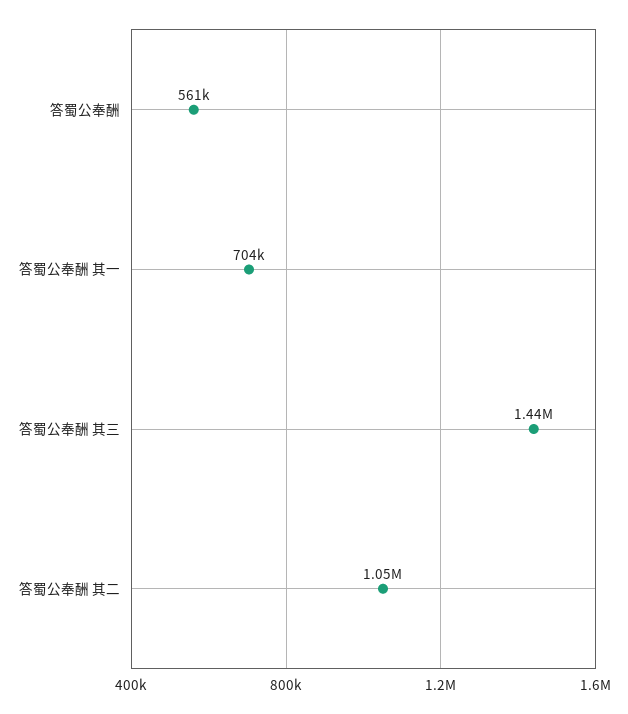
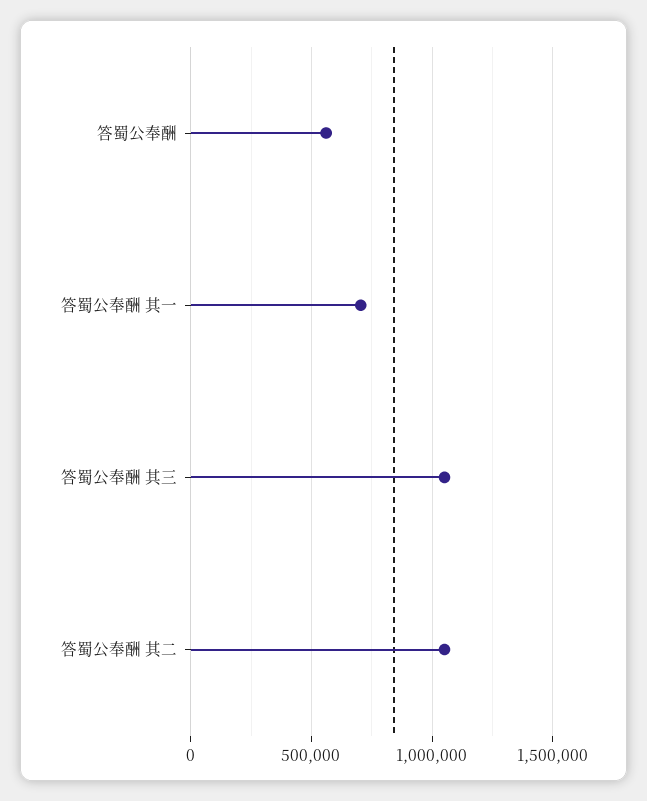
  {
    "答蜀公奉酬": 561000,
    "答蜀公奉酬 其一": 704000,
-   "答蜀公奉酬 其三": 1440000,
+   "答蜀公奉酬 其三": 1050000,
    "答蜀公奉酬 其二": 1050000
  }

